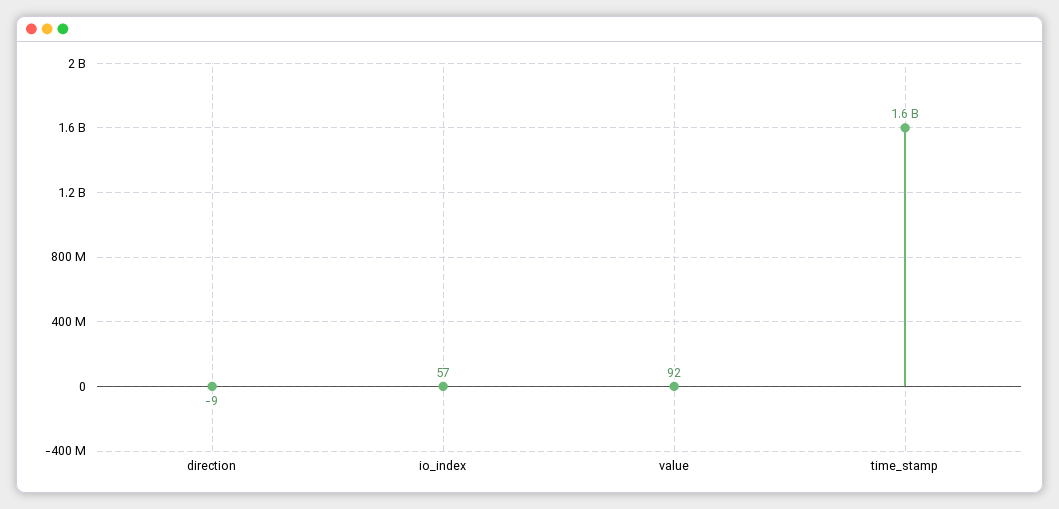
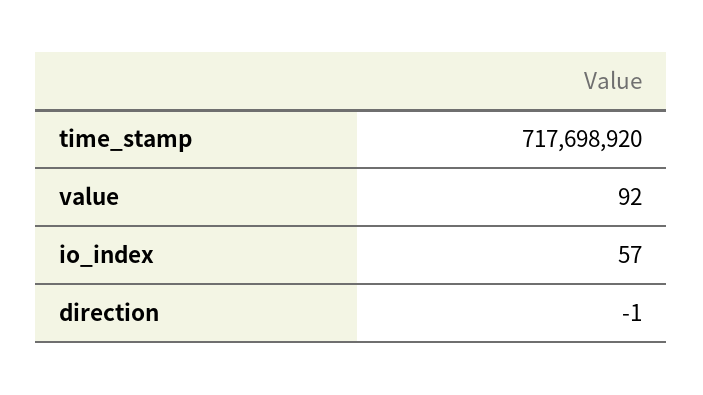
  {
-   "direction": -9,
+   "direction": -1,
    "io_index": 57,
    "value": 92,
-   "time_stamp": 1600000000
+   "time_stamp": 717698920
  }

